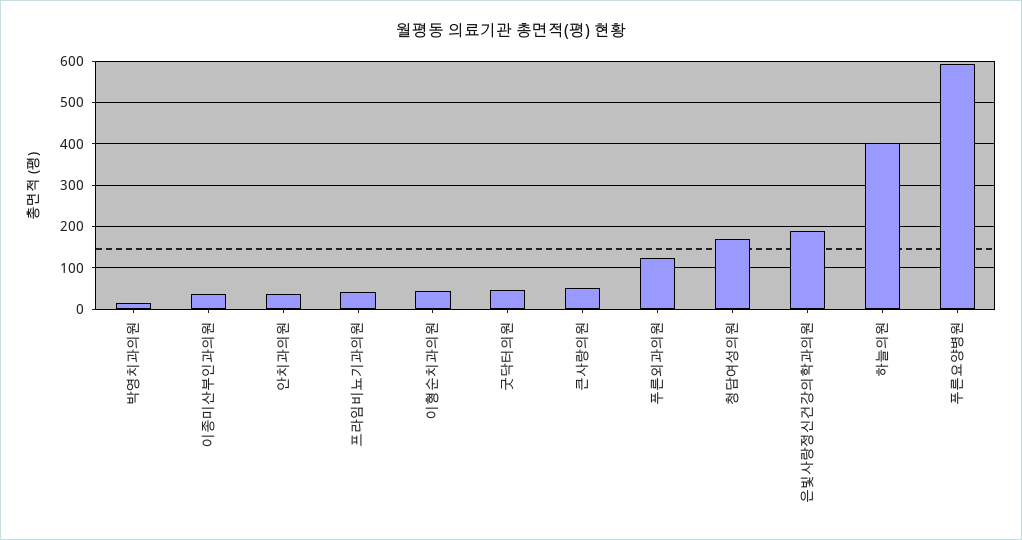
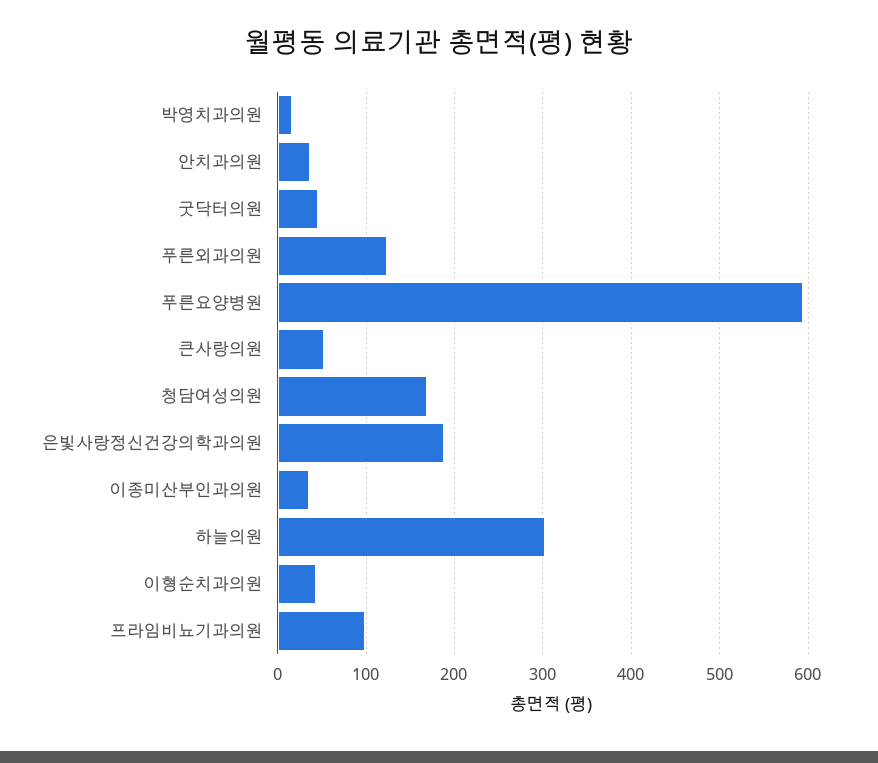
  {
    "박영치과의원": 20,
    "이종미산부인과의원": 40,
    "안치과의원": 40,
-   "프라임비뇨기과의원": 40,
+   "프라임비뇨기과의원": 100,
    "이형순치과의원": 40,
    "굿닥터의원": 50,
    "큰사랑의원": 50,
    "푸른외과의원": 120,
    "청담여성의원": 170,
    "은빛사랑정신건강의학과의원": 190,
-   "하늘의원": 400,
+   "하늘의원": 300,
    "푸른요양병원": 590
  }

